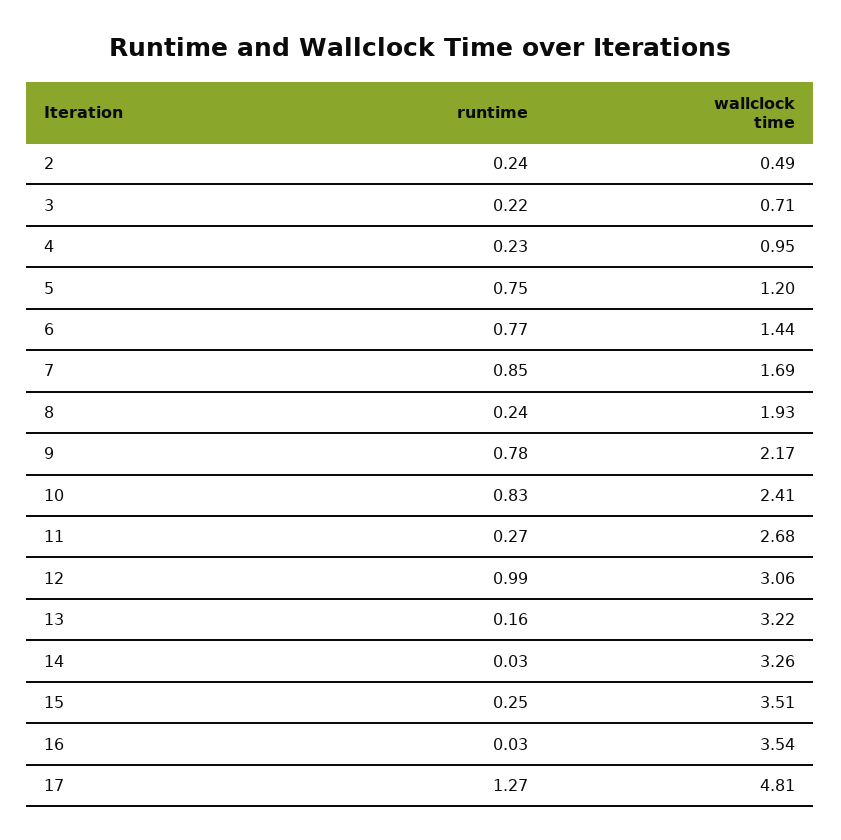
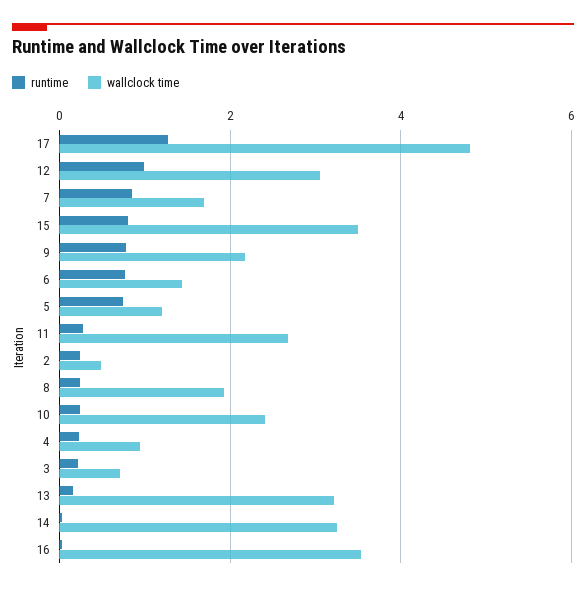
  {
    "runtime": {
      "2": 0.24,
      "3": 0.22,
      "4": 0.23,
      "5": 0.75,
      "6": 0.77,
      "7": 0.85,
      "8": 0.24,
      "9": 0.78,
-     "10": 0.83,
+     "10": 0.2,
      "11": 0.27,
      "12": 0.99,
      "13": 0.16,
      "14": 0.03,
-     "15": 0.25,
+     "15": 0.8,
      "16": 0.03,
      "17": 1.27
    },
    "wallclock time": {
      "2": 0.49,
      "3": 0.71,
      "4": 0.95,
      "5": 1.2,
      "6": 1.44,
      "7": 1.69,
      "8": 1.93,
      "9": 2.17,
      "10": 2.41,
      "11": 2.68,
      "12": 3.06,
      "13": 3.22,
      "14": 3.26,
      "15": 3.51,
      "16": 3.54,
      "17": 4.81
    }
  }

